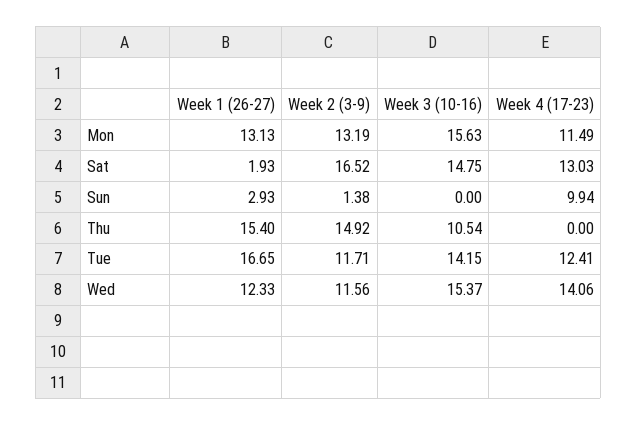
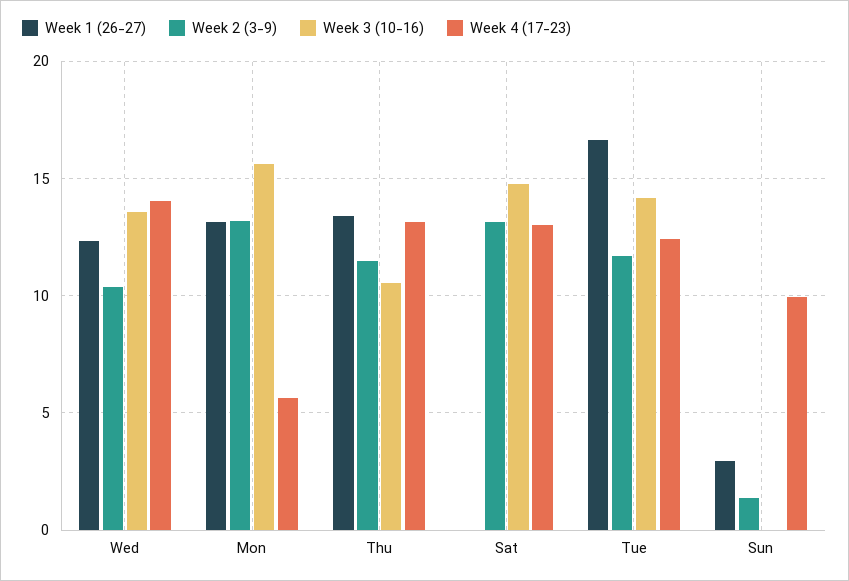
  {
    "Week 1 (26-27)": {
      "Mon": 13.13,
-     "Sat": 1.93,
+     "Sat": 0,
      "Sun": 2.93,
-     "Thu": 15.4,
+     "Thu": 13.5,
      "Tue": 16.65,
      "Wed": 12.33
    },
    "Week 2 (3-9)": {
      "Mon": 13.19,
-     "Sat": 16.52,
+     "Sat": 13,
      "Sun": 1.38,
-     "Thu": 14.92,
+     "Thu": 11.5,
      "Tue": 11.71,
-     "Wed": 11.56
+     "Wed": 10.5
    },
    "Week 3 (10-16)": {
      "Mon": 15.63,
      "Sat": 14.75,
      "Sun": 0,
      "Thu": 10.54,
      "Tue": 14.15,
-     "Wed": 15.37
+     "Wed": 13.5
    },
    "Week 4 (17-23)": {
-     "Mon": 11.49,
+     "Mon": 5.5,
      "Sat": 13.03,
      "Sun": 9.94,
-     "Thu": 0,
+     "Thu": 13,
      "Tue": 12.41,
      "Wed": 14.06
    }
  }

